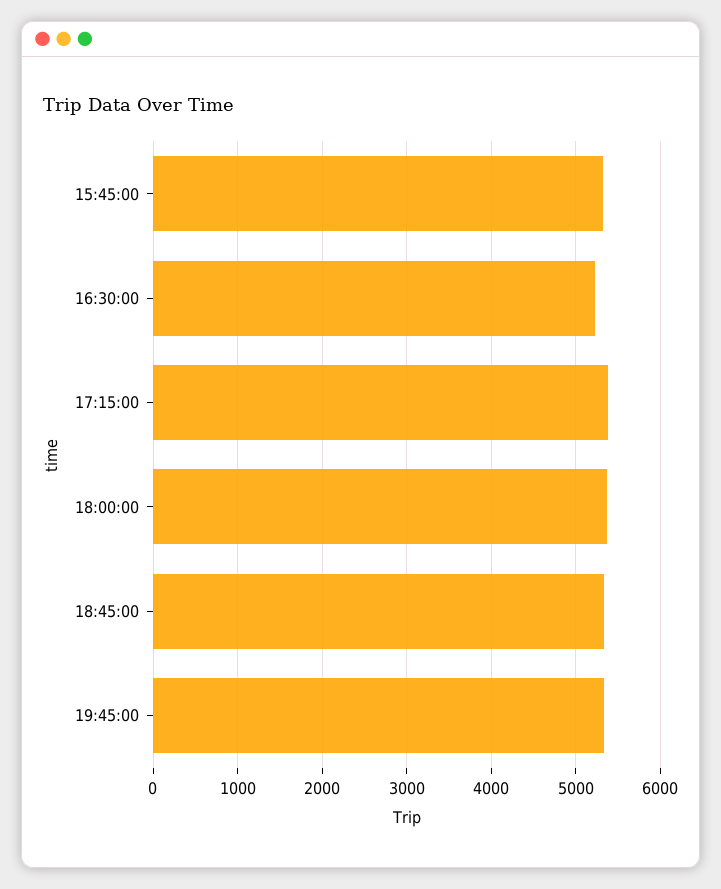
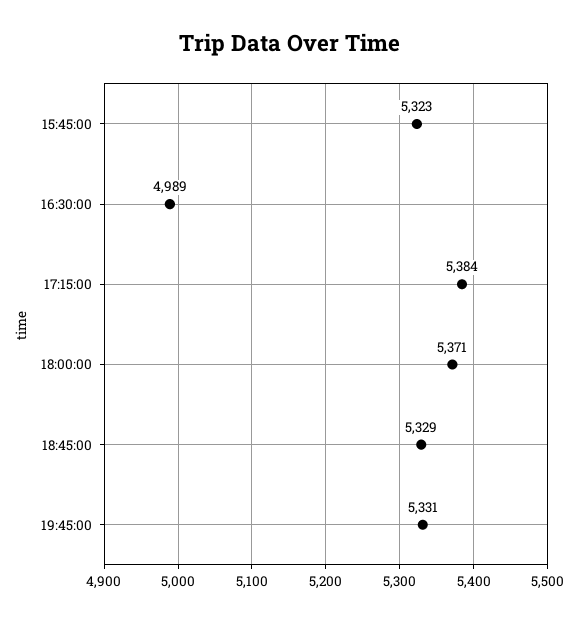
  {
    "15:45:00": 5323,
-   "16:30:00": 5200,
+   "16:30:00": 4989,
    "17:15:00": 5384,
    "18:00:00": 5371,
    "18:45:00": 5329,
    "19:45:00": 5331
  }

